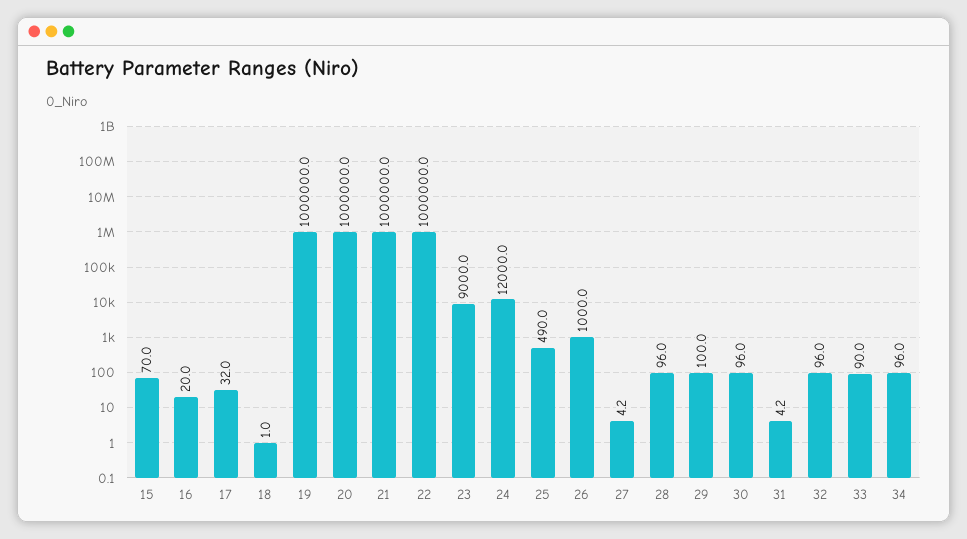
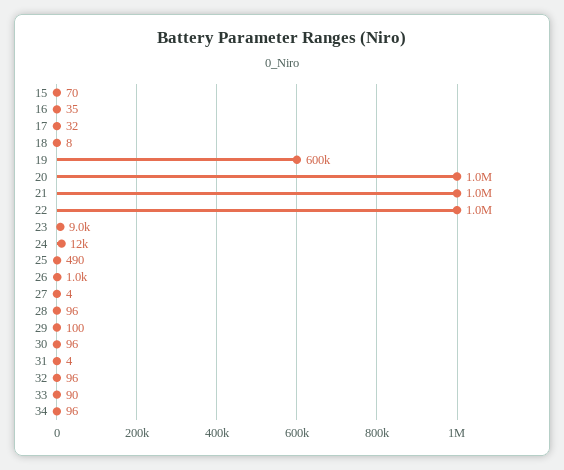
  {
    "15": 70,
-   "16": 20,
+   "16": 35,
    "17": 32,
-   "18": 1,
+   "18": 8,
-   "19": 1000000,
+   "19": 600000,
    "20": 1000000,
    "21": 1000000,
    "22": 1000000,
    "23": 9000,
    "24": 12000,
    "25": 490,
    "26": 1000,
    "27": 4.2,
    "28": 96,
    "29": 100,
    "30": 96,
    "31": 4.2,
    "32": 96,
    "33": 90,
    "34": 96
  }

